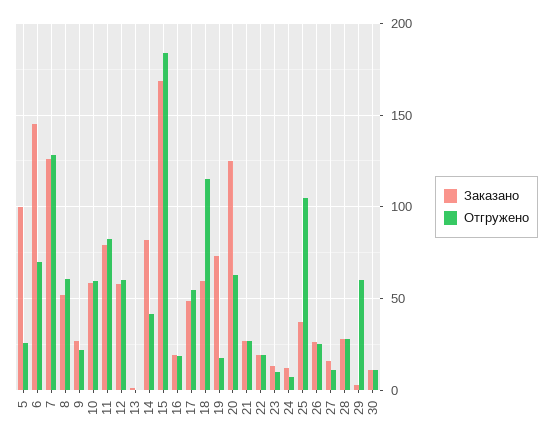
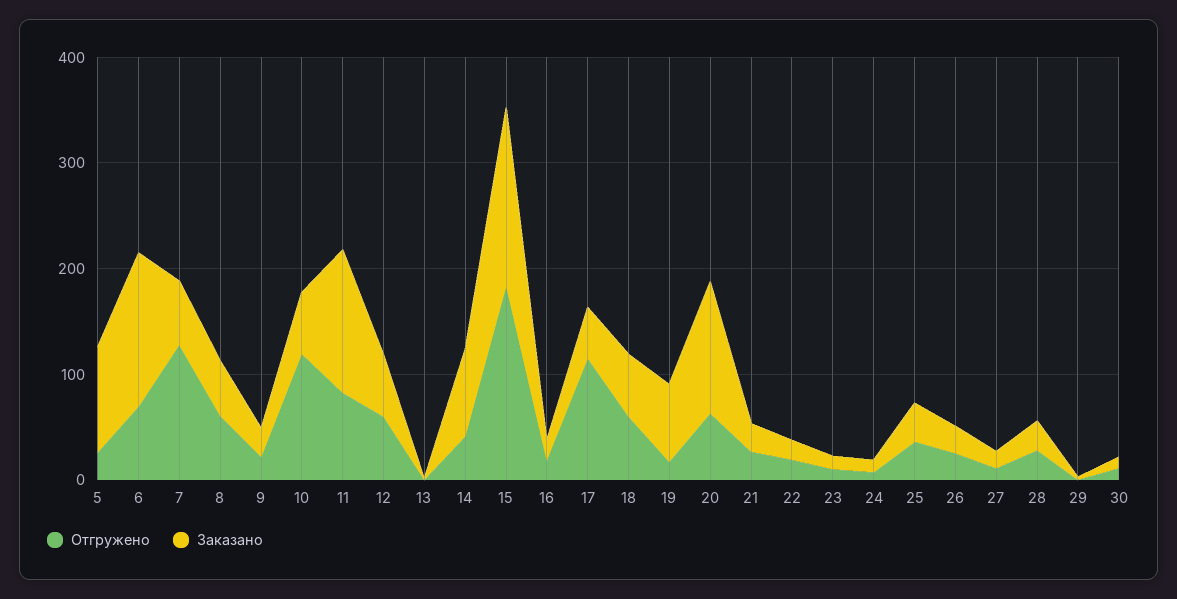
  {
    "Заказано": {
      "5": 100,
      "6": 145,
-     "7": 125,
+     "7": 60,
      "8": 50,
      "9": 25,
      "10": 60,
-     "11": 80,
+     "11": 140,
      "12": 60,
      "13": 0,
      "14": 80,
      "15": 170,
      "16": 20,
      "17": 50,
      "18": 60,
      "19": 75,
      "20": 125,
      "21": 25,
      "22": 20,
      "23": 15,
      "24": 10,
      "25": 35,
      "26": 25,
      "27": 15,
      "28": 30,
      "29": 5,
      "30": 10
    },
    "Отгружено": {
      "5": 25,
      "6": 70,
      "7": 130,
      "8": 60,
      "9": 20,
-     "10": 60,
+     "10": 120,
      "11": 85,
      "12": 60,
      "13": 0,
      "14": 40,
      "15": 185,
      "16": 20,
-     "17": 55,
+     "17": 120,
-     "18": 115,
+     "18": 60,
      "19": 15,
      "20": 65,
      "21": 25,
      "22": 20,
      "23": 10,
      "24": 5,
-     "25": 105,
+     "25": 40,
      "26": 25,
      "27": 10,
      "28": 30,
-     "29": 60,
+     "29": 0,
      "30": 10
    }
  }

